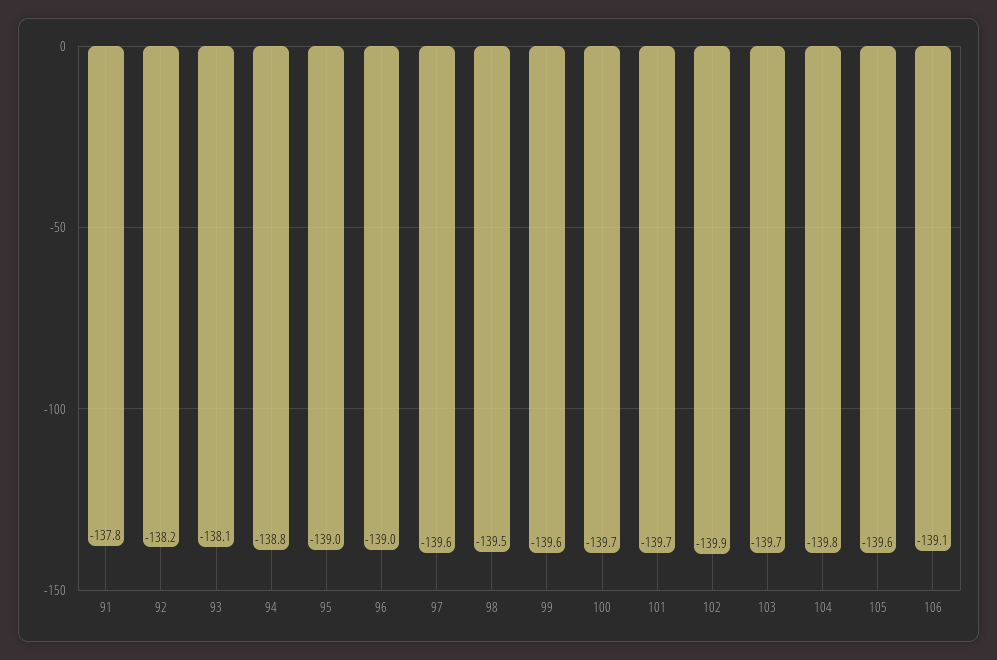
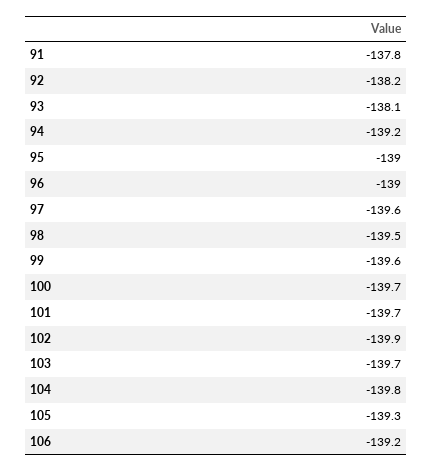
  {
    "91": -137.8,
    "92": -138.2,
    "93": -138.1,
-   "94": -138.8,
+   "94": -139.2,
    "95": -139,
    "96": -139,
    "97": -139.6,
    "98": -139.5,
    "99": -139.6,
    "100": -139.7,
    "101": -139.7,
    "102": -139.9,
    "103": -139.7,
    "104": -139.8,
-   "105": -139.6,
+   "105": -139.3,
-   "106": -139.1
+   "106": -139.2
  }

